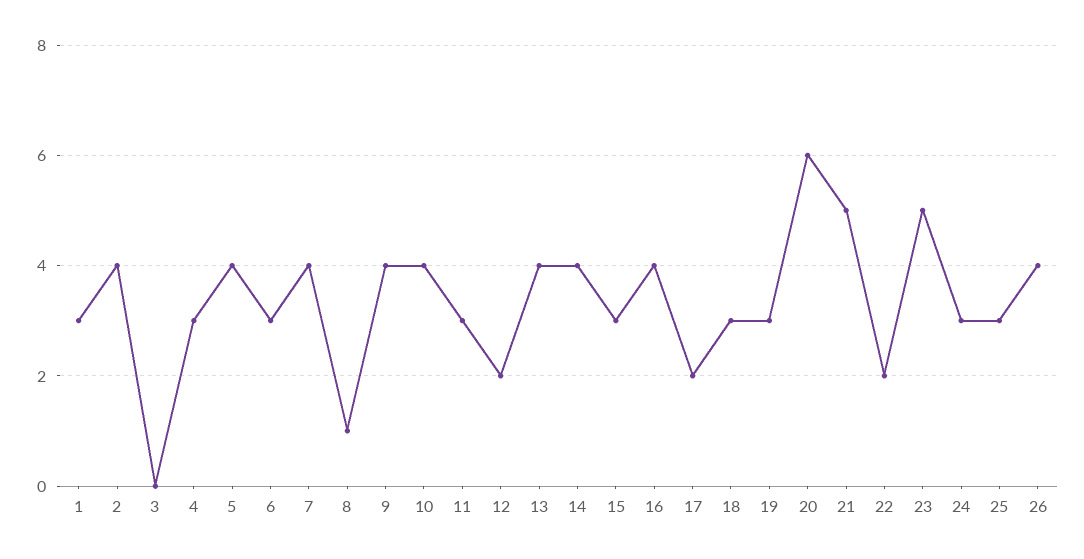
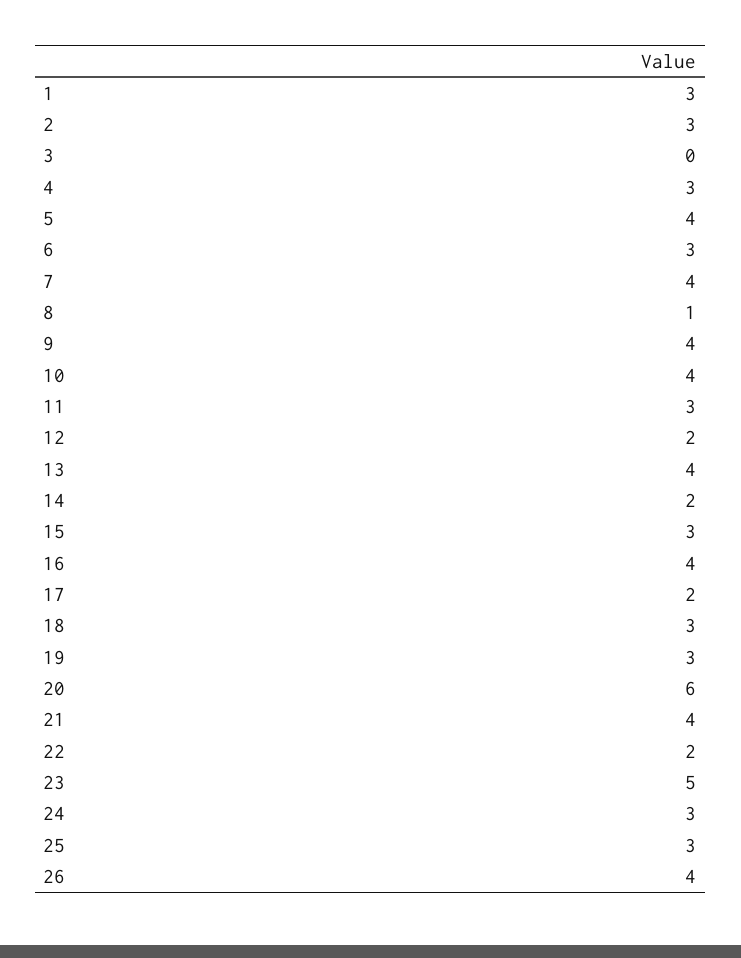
  {
    "1": 3,
-   "2": 4,
+   "2": 3,
    "3": 0,
    "4": 3,
    "5": 4,
    "6": 3,
    "7": 4,
    "8": 1,
    "9": 4,
    "10": 4,
    "11": 3,
    "12": 2,
    "13": 4,
-   "14": 4,
+   "14": 2,
    "15": 3,
    "16": 4,
    "17": 2,
    "18": 3,
    "19": 3,
    "20": 6,
-   "21": 5,
+   "21": 4,
    "22": 2,
    "23": 5,
    "24": 3,
    "25": 3,
    "26": 4
  }

